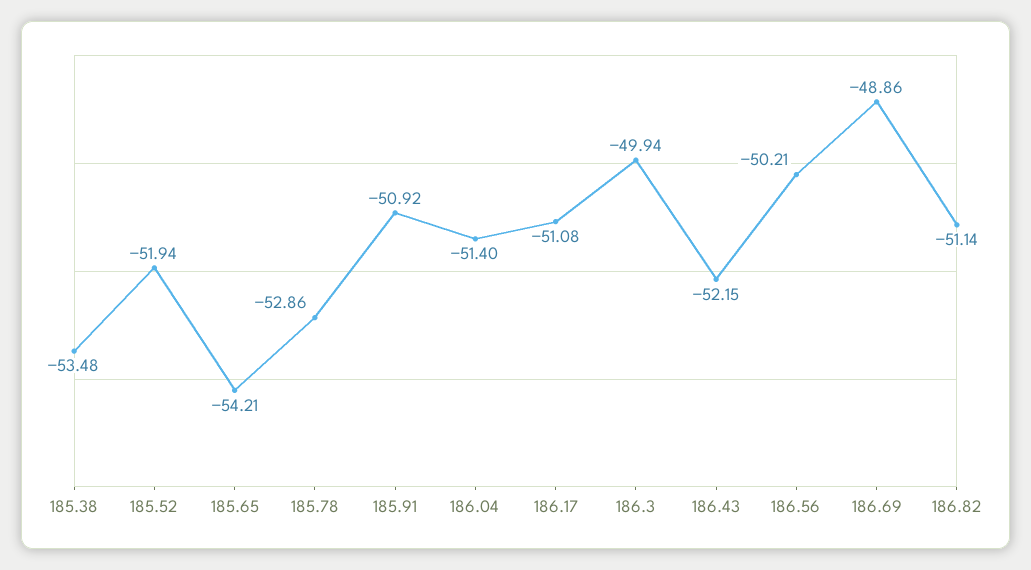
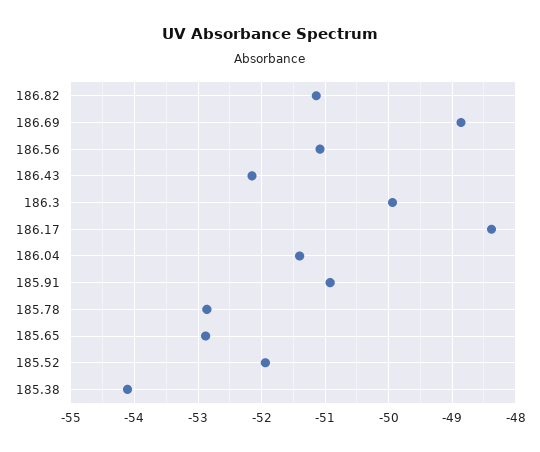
  {
-   "185.38": -53.48,
+   "185.38": -54.1,
    "185.52": -51.94,
-   "185.65": -54.21,
+   "185.65": -52.9,
    "185.78": -52.86,
    "185.91": -50.92,
    "186.04": -51.4,
-   "186.17": -51.08,
+   "186.17": -48.4,
    "186.3": -49.94,
    "186.43": -52.15,
-   "186.56": -50.21,
+   "186.56": -51.1,
    "186.69": -48.86,
    "186.82": -51.14
  }

